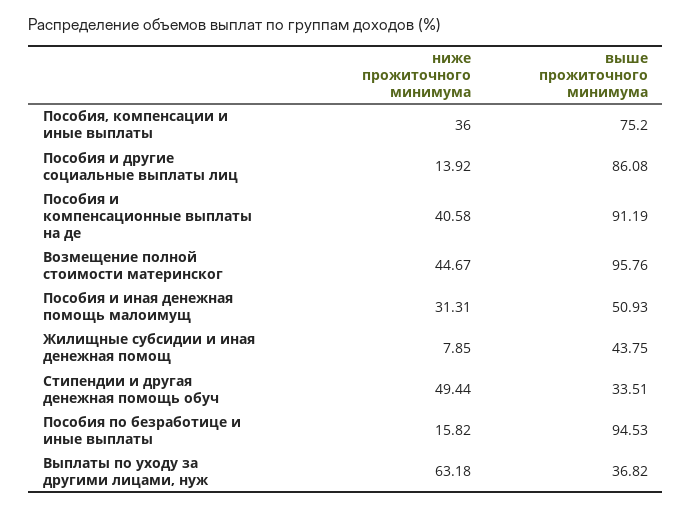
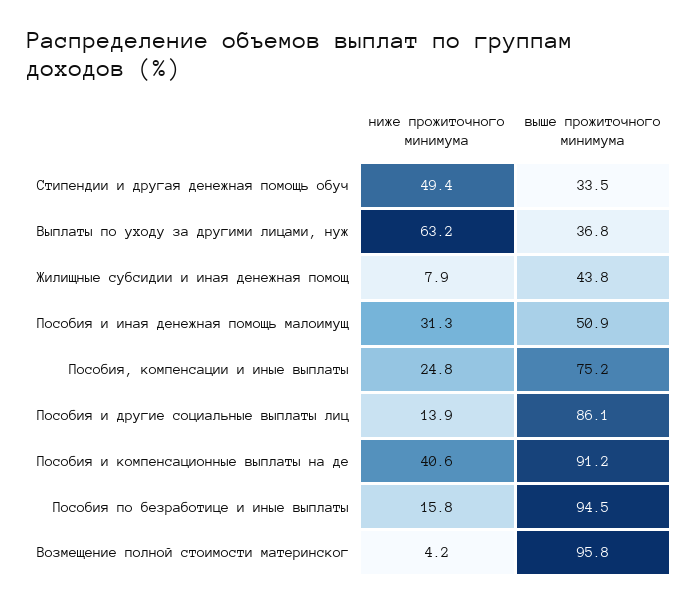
  {
    "ниже прожиточного минимума": {
-     "Пособия, компенсации и иные выплаты": 36,
+     "Пособия, компенсации и иные выплаты": 24.8,
      "Пособия и другие социальные выплаты лиц": 13.92,
      "Пособия и компенсационные выплаты на де": 40.58,
-     "Возмещение полной стоимости материнског": 44.67,
+     "Возмещение полной стоимости материнског": 4.2,
      "Пособия и иная денежная помощь малоимущ": 31.31,
      "Жилищные субсидии и иная денежная помощ": 7.85,
      "Стипендии и другая денежная помощь обуч": 49.44,
      "Пособия по безработице и иные выплаты": 15.82,
      "Выплаты по уходу за другими лицами, нуж": 63.18
    },
    "выше прожиточного минимума": {
      "Пособия, компенсации и иные выплаты": 75.2,
      "Пособия и другие социальные выплаты лиц": 86.08,
      "Пособия и компенсационные выплаты на де": 91.19,
      "Возмещение полной стоимости материнског": 95.76,
      "Пособия и иная денежная помощь малоимущ": 50.93,
      "Жилищные субсидии и иная денежная помощ": 43.75,
      "Стипендии и другая денежная помощь обуч": 33.51,
      "Пособия по безработице и иные выплаты": 94.53,
      "Выплаты по уходу за другими лицами, нуж": 36.82
    }
  }

